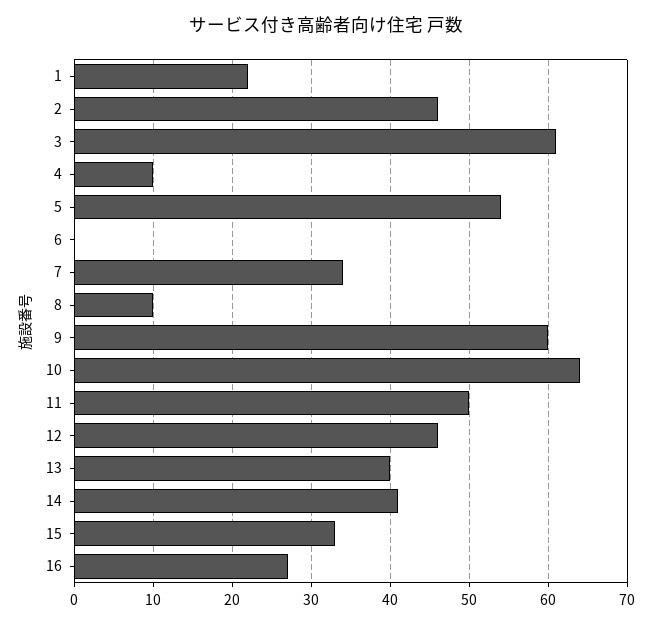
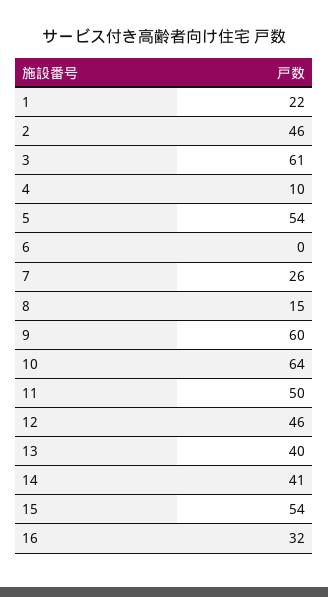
  {
    "1": 22,
    "2": 46,
    "3": 61,
    "4": 10,
    "5": 54,
    "6": 0,
-   "7": 34,
+   "7": 26,
-   "8": 10,
+   "8": 15,
    "9": 60,
    "10": 64,
    "11": 50,
    "12": 46,
    "13": 40,
    "14": 41,
-   "15": 33,
+   "15": 54,
-   "16": 27
+   "16": 32
  }

